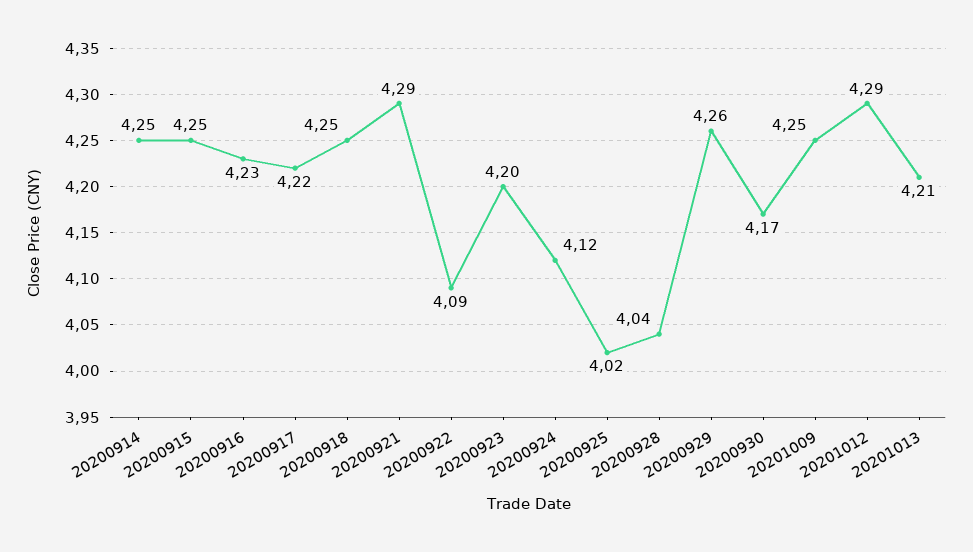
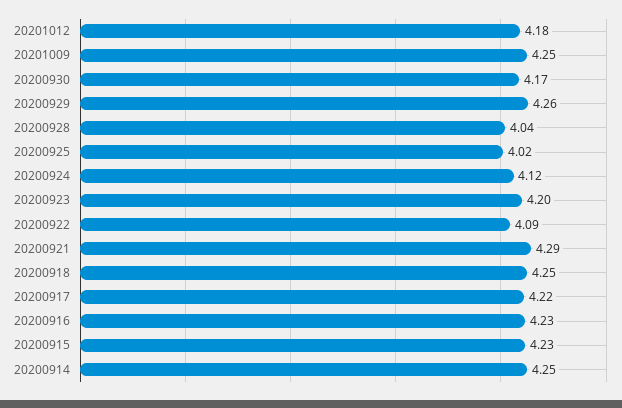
  {
    "20200914": 4.25,
-   "20200915": 4.25,
+   "20200915": 4.23,
    "20200916": 4.23,
    "20200917": 4.22,
    "20200918": 4.25,
    "20200921": 4.29,
    "20200922": 4.09,
    "20200923": 4.2,
    "20200924": 4.12,
    "20200925": 4.02,
    "20200928": 4.04,
    "20200929": 4.26,
    "20200930": 4.17,
    "20201009": 4.25,
-   "20201012": 4.29,
+   "20201012": 4.18
-   "20201013": 4.21
  }

